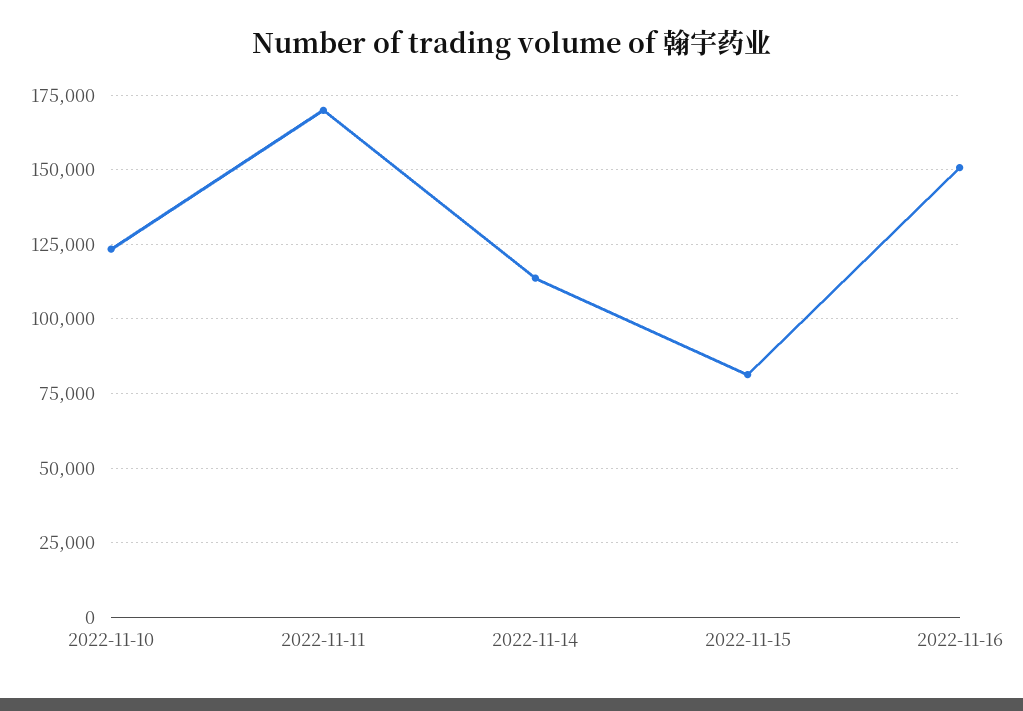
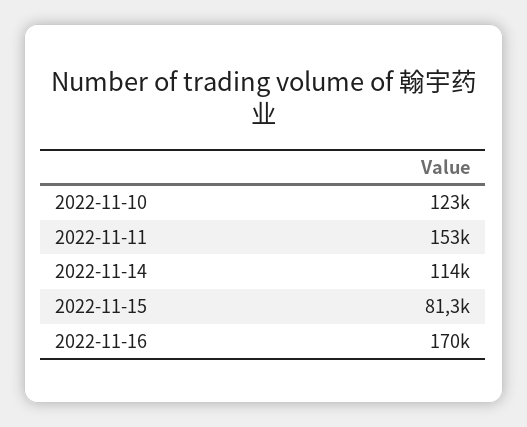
  {
    "2022-11-10": 123000,
-   "2022-11-11": 170000,
+   "2022-11-11": 153000,
    "2022-11-14": 114000,
    "2022-11-15": 81300,
-   "2022-11-16": 150000
+   "2022-11-16": 170000
  }

